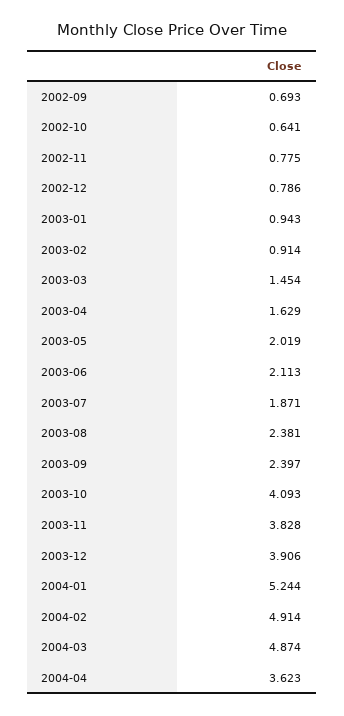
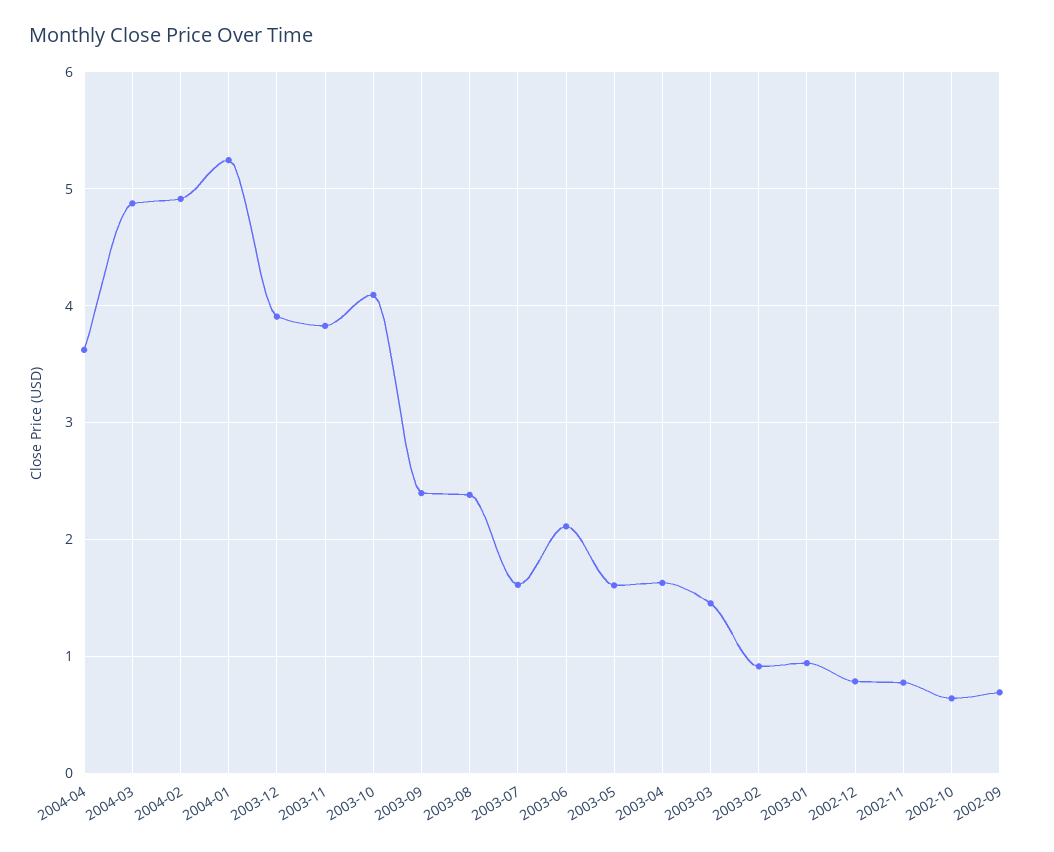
  {
    "2002-09": 0.693,
    "2002-10": 0.641,
    "2002-11": 0.775,
    "2002-12": 0.786,
    "2003-01": 0.943,
    "2003-02": 0.914,
    "2003-03": 1.454,
    "2003-04": 1.629,
-   "2003-05": 2.019,
+   "2003-05": 1.6,
    "2003-06": 2.113,
-   "2003-07": 1.871,
+   "2003-07": 1.6,
    "2003-08": 2.381,
    "2003-09": 2.397,
    "2003-10": 4.093,
    "2003-11": 3.828,
    "2003-12": 3.906,
    "2004-01": 5.244,
    "2004-02": 4.914,
    "2004-03": 4.874,
    "2004-04": 3.623
  }

